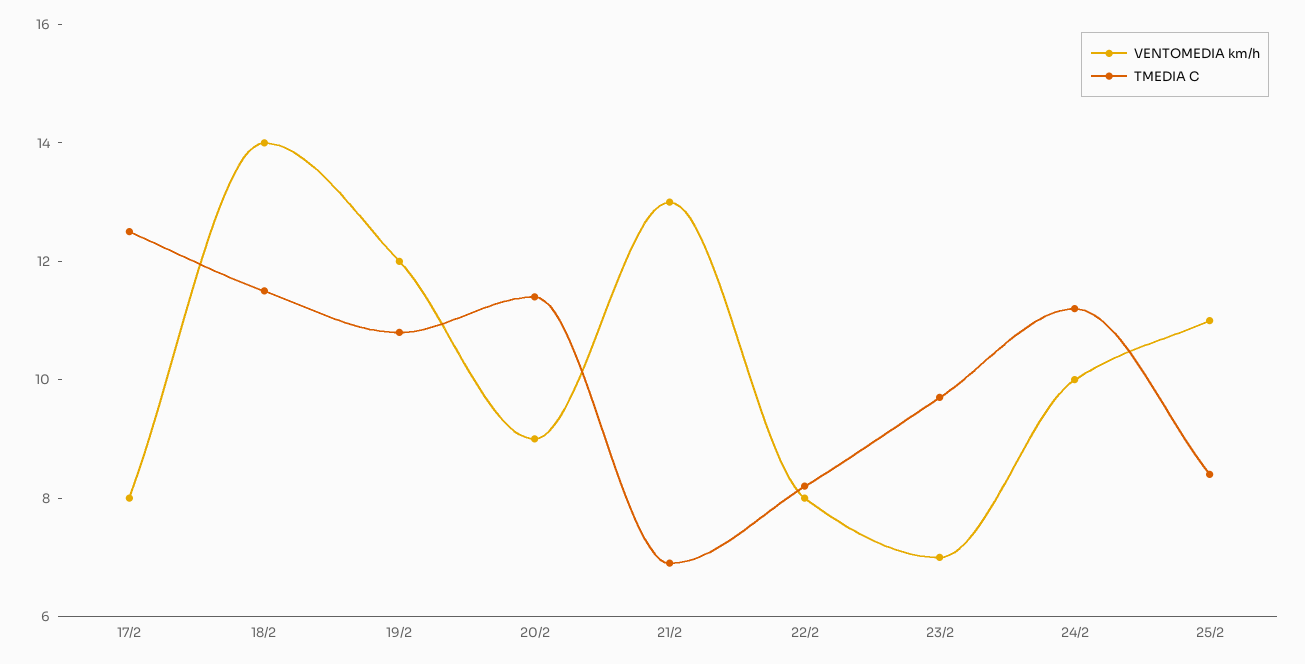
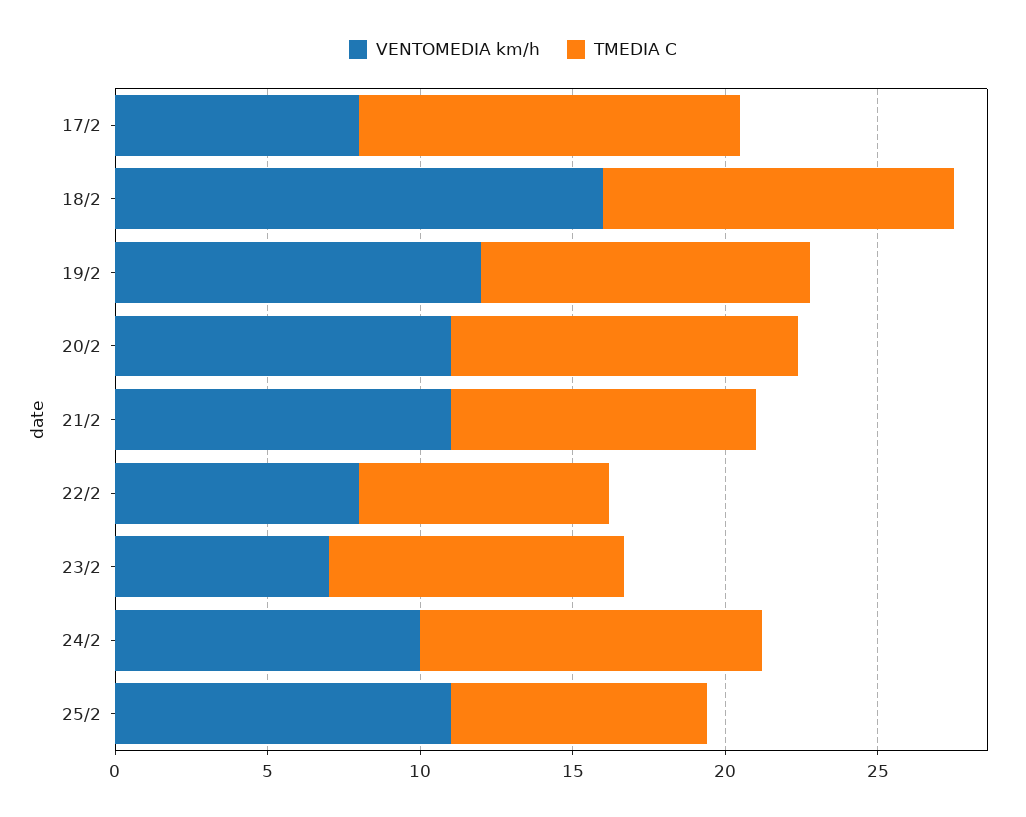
  {
    "VENTOMEDIA km/h": {
      "17/2": 8,
-     "18/2": 14,
+     "18/2": 16,
      "19/2": 12,
-     "20/2": 9,
+     "20/2": 11,
-     "21/2": 13,
+     "21/2": 11,
      "22/2": 8,
      "23/2": 7,
      "24/2": 10,
      "25/2": 11
    },
    "TMEDIA C": {
      "17/2": 12.5,
      "18/2": 11.5,
      "19/2": 11,
      "20/2": 11.5,
-     "21/2": 7,
+     "21/2": 10,
      "22/2": 8,
      "23/2": 9.5,
      "24/2": 11,
      "25/2": 8.5
    }
  }

